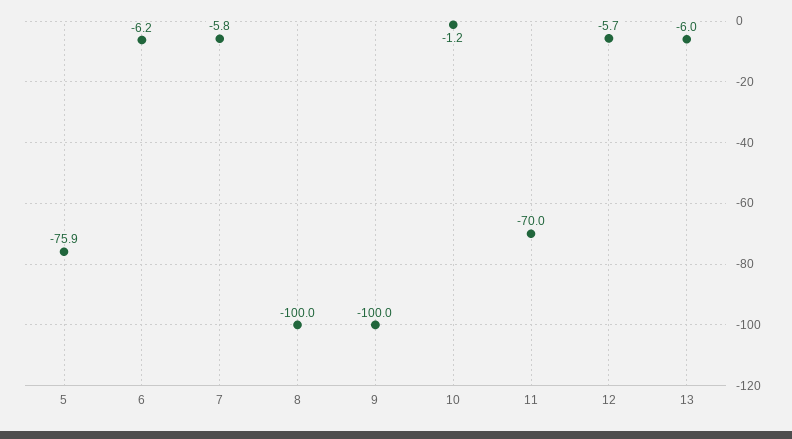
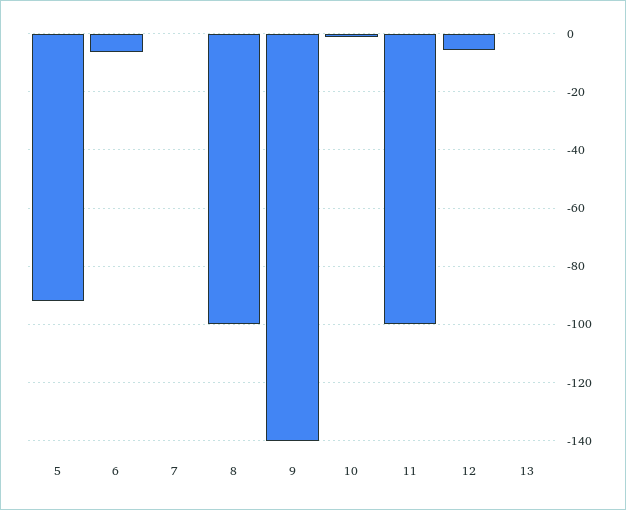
  {
-   "5": -75.9,
+   "5": -92.5,
    "6": -6.2,
-   "7": -5.8,
+   "7": 0,
    "8": -100,
-   "9": -100,
+   "9": -140,
    "10": -1.2,
-   "11": -70,
+   "11": -100,
    "12": -5.7,
-   "13": -6
+   "13": 0
  }

